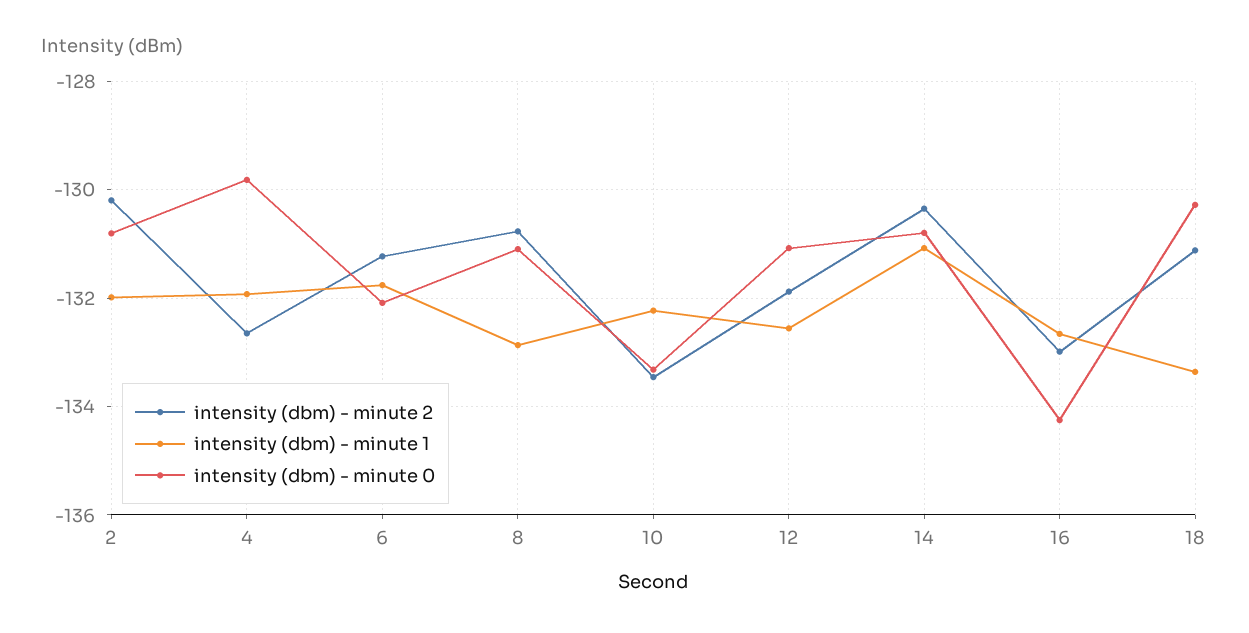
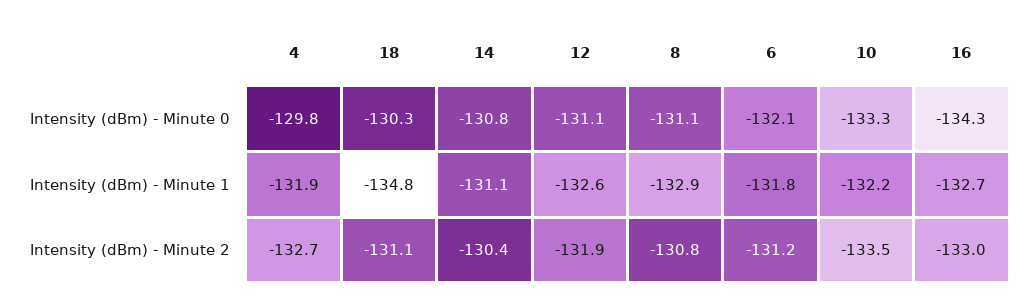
  {
    "intensity (dbm) - minute 2": {
-     "2": -130.2,
      "4": -132.7,
      "6": -131.2,
      "8": -130.8,
      "10": -133.5,
      "12": -131.9,
      "14": -130.4,
      "16": -133,
      "18": -131.1
    },
    "intensity (dbm) - minute 1": {
-     "2": -132,
      "4": -131.9,
      "6": -131.8,
      "8": -132.9,
      "10": -132.2,
      "12": -132.6,
      "14": -131.1,
      "16": -132.7,
-     "18": -133.4
+     "18": -134.8
    },
    "intensity (dbm) - minute 0": {
-     "2": -130.8,
      "4": -129.8,
      "6": -132.1,
      "8": -131.1,
      "10": -133.3,
      "12": -131.1,
      "14": -130.8,
      "16": -134.3,
      "18": -130.3
    }
  }

